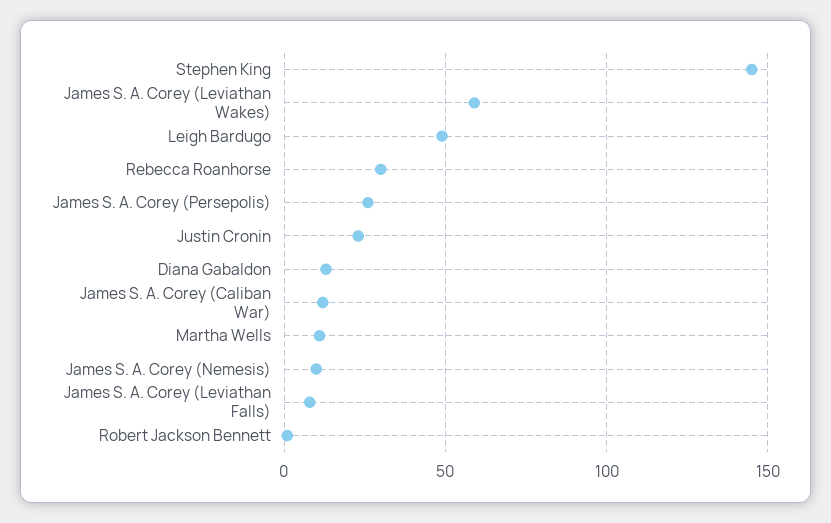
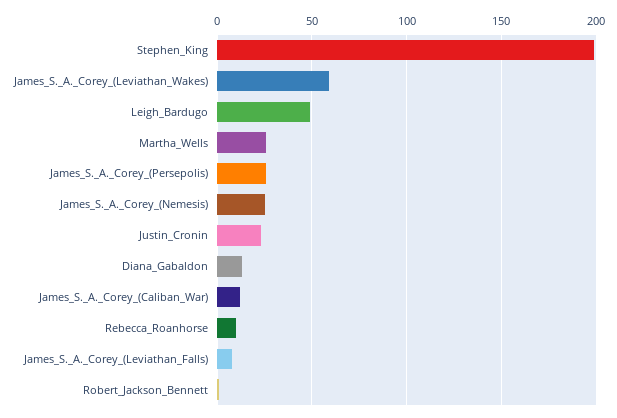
  {
-   "Stephen King": 145,
+   "Stephen King": 200,
    "James S. A. Corey (Leviathan Wakes)": 60,
    "Leigh Bardugo": 50,
-   "Rebecca Roanhorse": 30,
+   "Rebecca Roanhorse": 10,
    "James S. A. Corey (Persepolis)": 25,
    "Justin Cronin": 25,
    "Diana Gabaldon": 15,
    "James S. A. Corey (Caliban War)": 10,
-   "Martha Wells": 10,
+   "Martha Wells": 25,
-   "James S. A. Corey (Nemesis)": 10,
+   "James S. A. Corey (Nemesis)": 25,
    "James S. A. Corey (Leviathan Falls)": 10,
    "Robert Jackson Bennett": 0
  }

